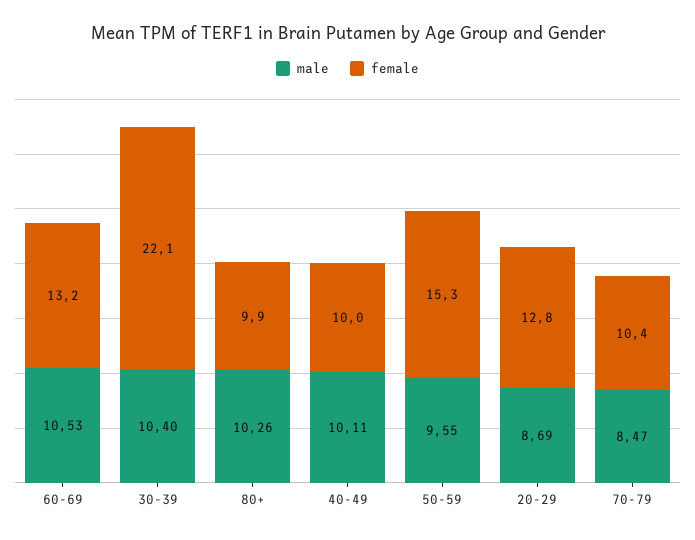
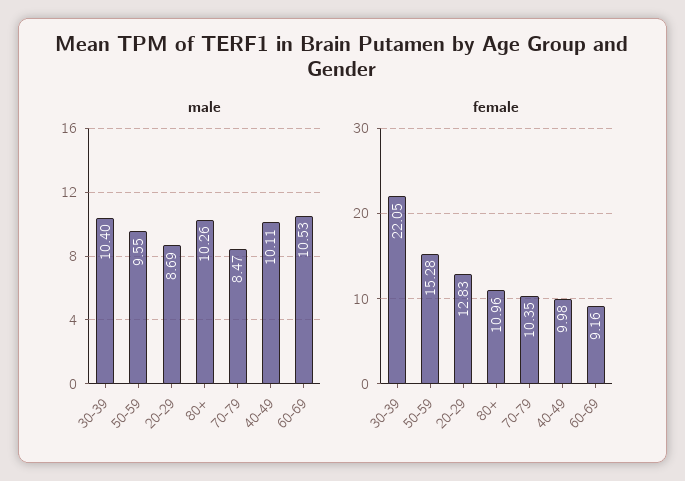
  {
    "male": {
      "60-69": 10.53,
      "30-39": 10.4,
      "80+": 10.26,
      "40-49": 10.11,
      "50-59": 9.55,
      "20-29": 8.69,
      "70-79": 8.47
    },
    "female": {
-     "60-69": 13.2,
+     "60-69": 9.16,
      "30-39": 22.05,
-     "80+": 9.9,
+     "80+": 10.96,
      "40-49": 9.98,
      "50-59": 15.28,
      "20-29": 12.83,
      "70-79": 10.35
    }
  }

